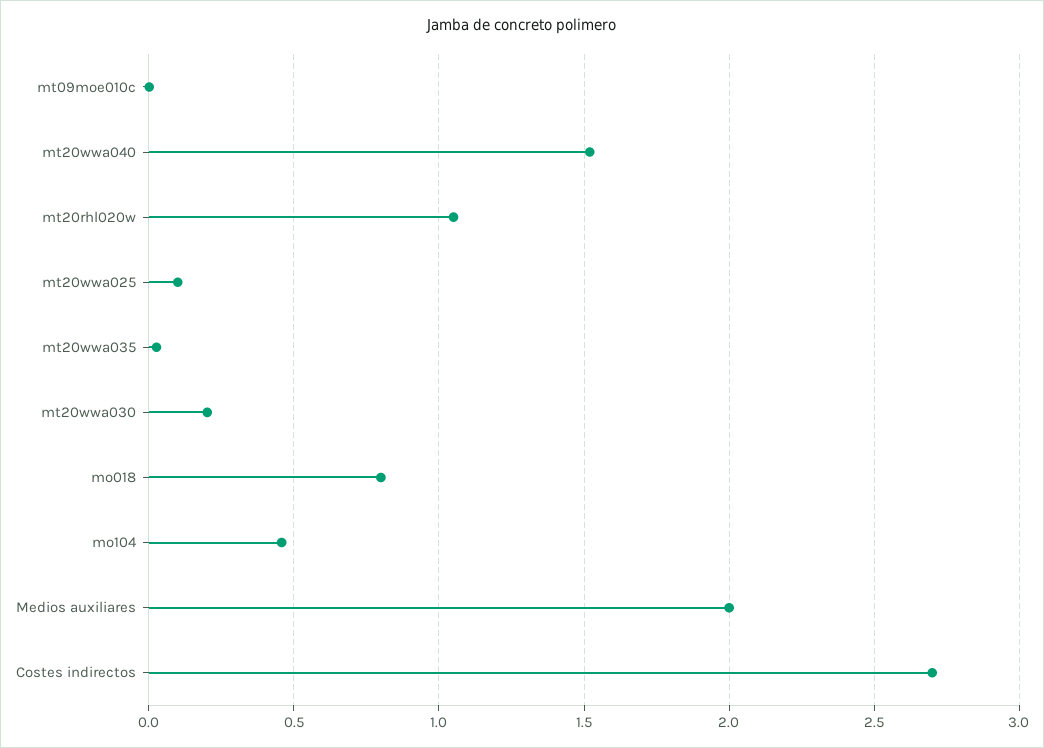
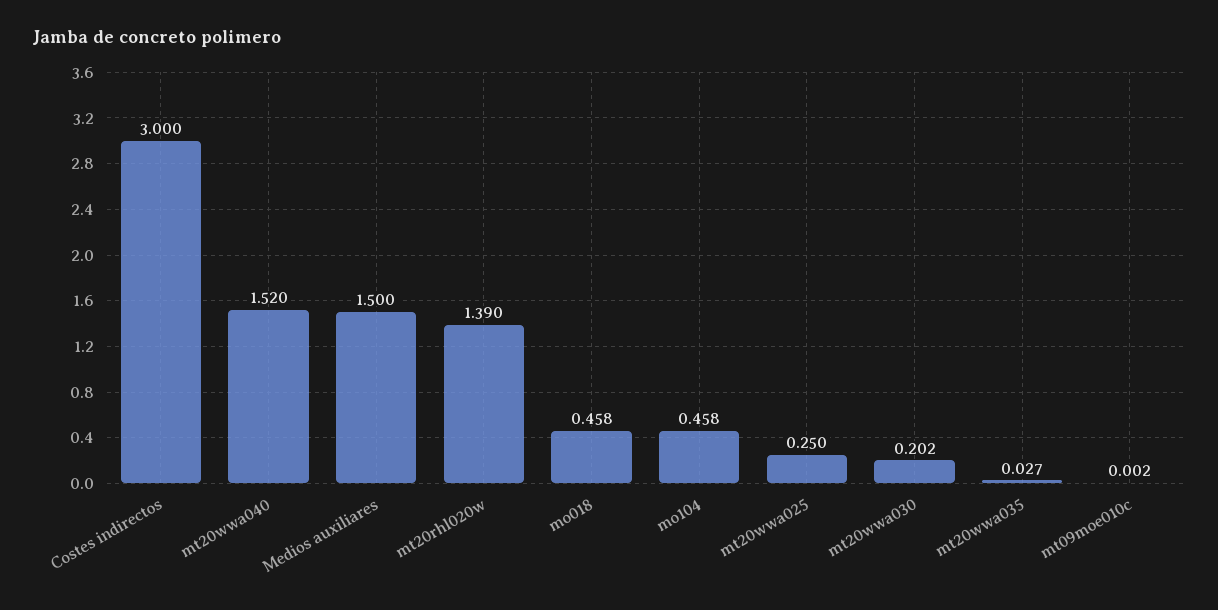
  {
    "mt09moe010c": 0.002,
    "mt20wwa040": 1.52,
-   "mt20rhl020w": 1.05,
+   "mt20rhl020w": 1.39,
-   "mt20wwa025": 0.1,
+   "mt20wwa025": 0.25,
    "mt20wwa035": 0.027,
    "mt20wwa030": 0.202,
-   "mo018": 0.8,
+   "mo018": 0.458,
    "mo104": 0.458,
-   "Medios auxiliares": 2,
+   "Medios auxiliares": 1.5,
-   "Costes indirectos": 2.7
+   "Costes indirectos": 3
  }

